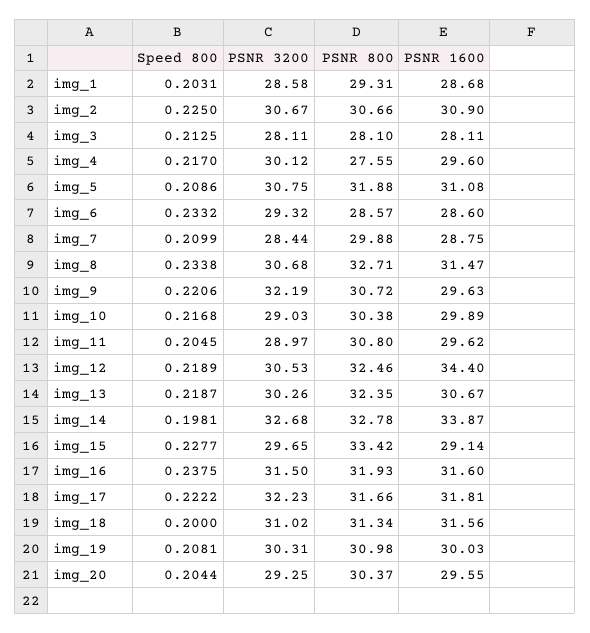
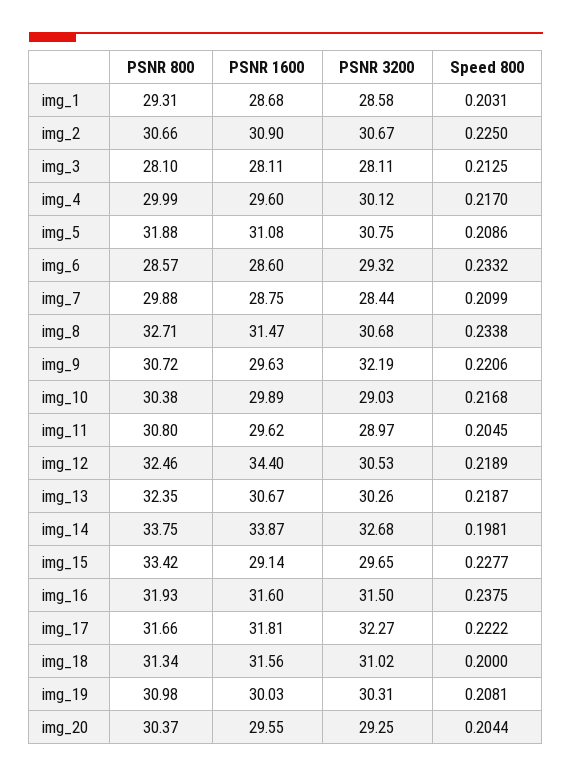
  {
    "Speed 800": {
      "img_1": 0.2031,
      "img_2": 0.225,
      "img_3": 0.2125,
      "img_4": 0.217,
      "img_5": 0.2086,
      "img_6": 0.2332,
      "img_7": 0.2099,
      "img_8": 0.2338,
      "img_9": 0.2206,
      "img_10": 0.2168,
      "img_11": 0.2045,
      "img_12": 0.2189,
      "img_13": 0.2187,
      "img_14": 0.1981,
      "img_15": 0.2277,
      "img_16": 0.2375,
      "img_17": 0.2222,
      "img_18": 0.2,
      "img_19": 0.2081,
      "img_20": 0.2044
    },
    "PSNR 3200": {
      "img_1": 28.58,
      "img_2": 30.67,
      "img_3": 28.11,
      "img_4": 30.12,
      "img_5": 30.75,
      "img_6": 29.32,
      "img_7": 28.44,
      "img_8": 30.68,
      "img_9": 32.19,
      "img_10": 29.03,
      "img_11": 28.97,
      "img_12": 30.53,
      "img_13": 30.26,
      "img_14": 32.68,
      "img_15": 29.65,
      "img_16": 31.5,
-     "img_17": 32.23,
+     "img_17": 32.27,
      "img_18": 31.02,
      "img_19": 30.31,
      "img_20": 29.25
    },
    "PSNR 800": {
      "img_1": 29.31,
      "img_2": 30.66,
      "img_3": 28.1,
-     "img_4": 27.55,
+     "img_4": 29.99,
      "img_5": 31.88,
      "img_6": 28.57,
      "img_7": 29.88,
      "img_8": 32.71,
      "img_9": 30.72,
      "img_10": 30.38,
      "img_11": 30.8,
      "img_12": 32.46,
      "img_13": 32.35,
-     "img_14": 32.78,
+     "img_14": 33.75,
      "img_15": 33.42,
      "img_16": 31.93,
      "img_17": 31.66,
      "img_18": 31.34,
      "img_19": 30.98,
      "img_20": 30.37
    },
    "PSNR 1600": {
      "img_1": 28.68,
      "img_2": 30.9,
      "img_3": 28.11,
      "img_4": 29.6,
      "img_5": 31.08,
      "img_6": 28.6,
      "img_7": 28.75,
      "img_8": 31.47,
      "img_9": 29.63,
      "img_10": 29.89,
      "img_11": 29.62,
      "img_12": 34.4,
      "img_13": 30.67,
      "img_14": 33.87,
      "img_15": 29.14,
      "img_16": 31.6,
      "img_17": 31.81,
      "img_18": 31.56,
      "img_19": 30.03,
      "img_20": 29.55
    }
  }

